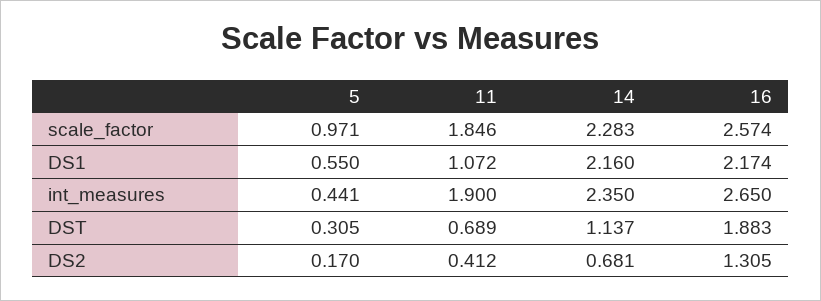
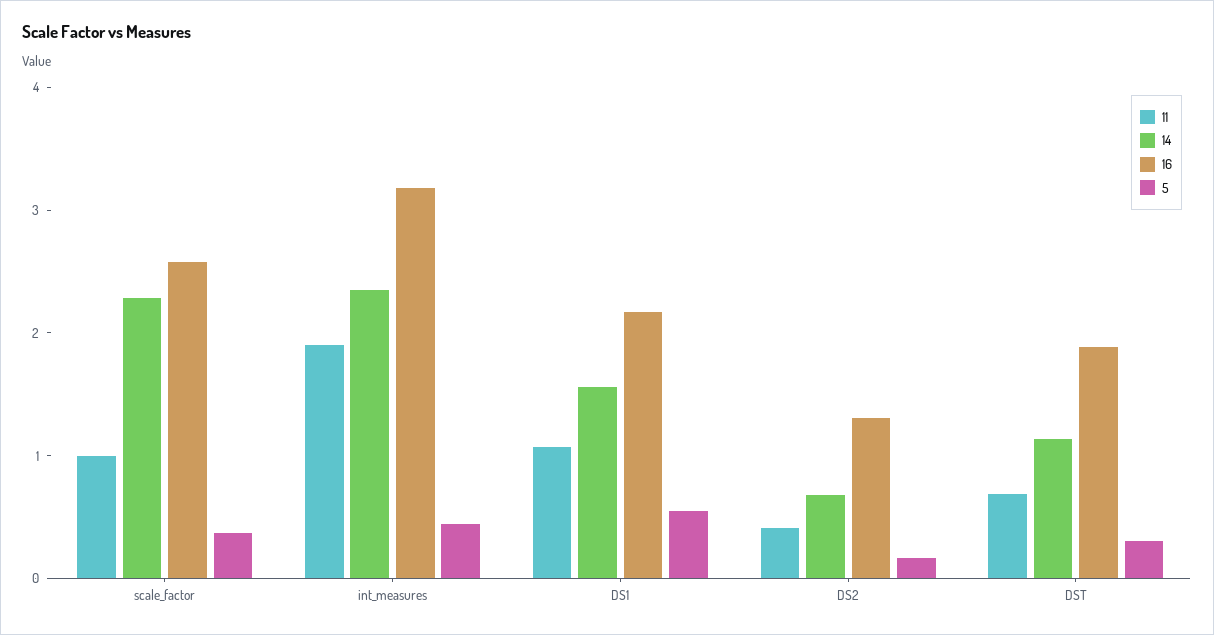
  {
    "5": {
-     "scale_factor": 0.971,
+     "scale_factor": 0.4,
      "DS1": 0.55,
      "int_measures": 0.441,
      "DST": 0.305,
      "DS2": 0.17
    },
    "11": {
-     "scale_factor": 1.846,
+     "scale_factor": 1,
      "DS1": 1.072,
      "int_measures": 1.9,
      "DST": 0.689,
      "DS2": 0.412
    },
    "14": {
      "scale_factor": 2.283,
-     "DS1": 2.16,
+     "DS1": 1.6,
      "int_measures": 2.35,
      "DST": 1.137,
      "DS2": 0.681
    },
    "16": {
      "scale_factor": 2.574,
      "DS1": 2.174,
-     "int_measures": 2.65,
+     "int_measures": 3.2,
      "DST": 1.883,
      "DS2": 1.305
    }
  }

